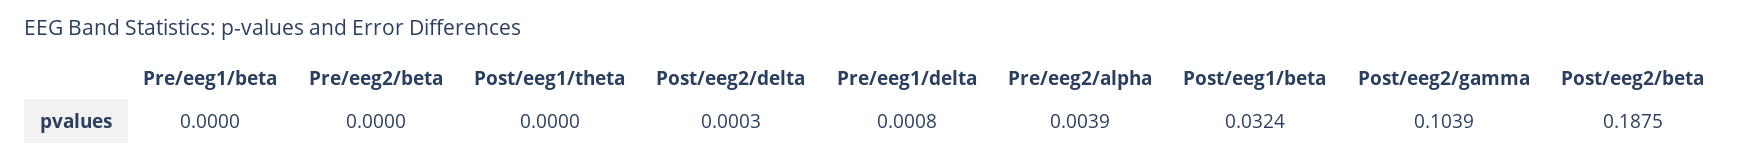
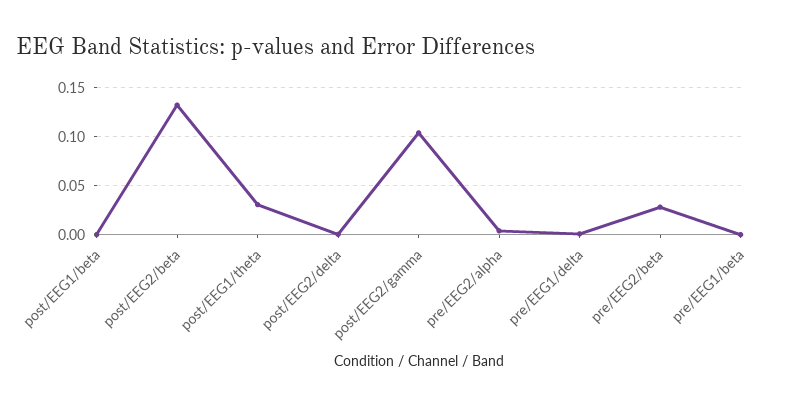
  {
    "Pre/eeg1/beta": 0,
-   "Pre/eeg2/beta": 0,
+   "Pre/eeg2/beta": 0.03,
-   "Post/eeg1/theta": 0,
+   "Post/eeg1/theta": 0.03,
    "Post/eeg2/delta": 0.0003,
    "Pre/eeg1/delta": 0.0008,
    "Pre/eeg2/alpha": 0.0039,
-   "Post/eeg1/beta": 0.0324,
+   "Post/eeg1/beta": 0,
    "Post/eeg2/gamma": 0.1039,
-   "Post/eeg2/beta": 0.1875
+   "Post/eeg2/beta": 0.13
  }

